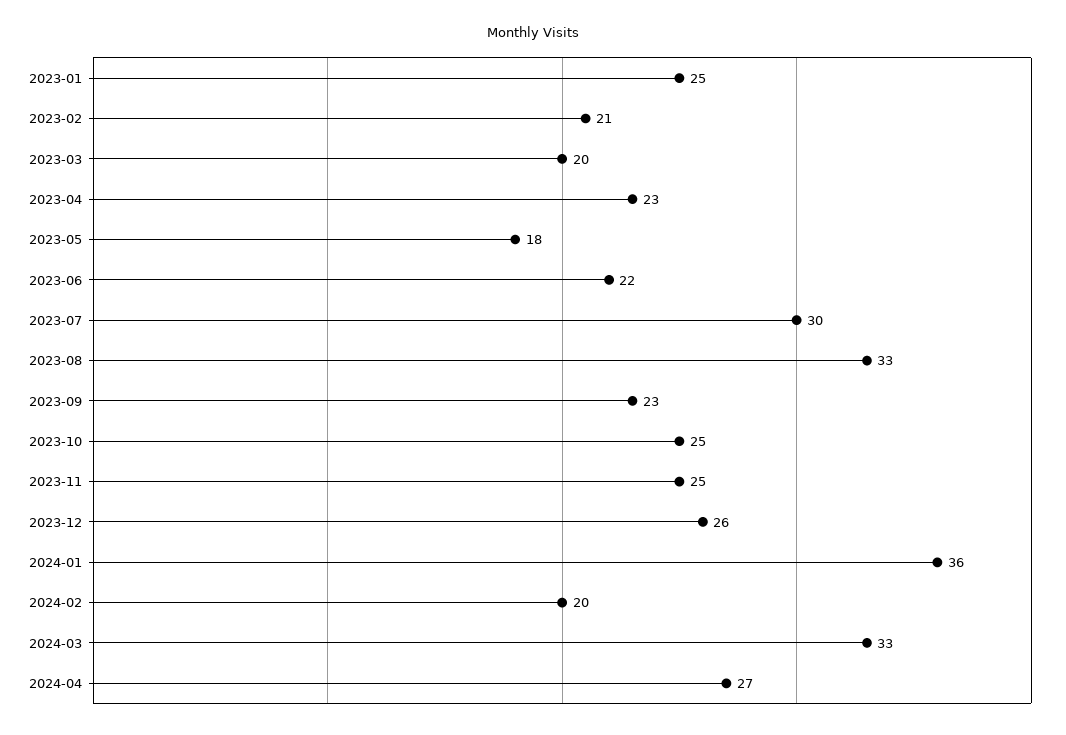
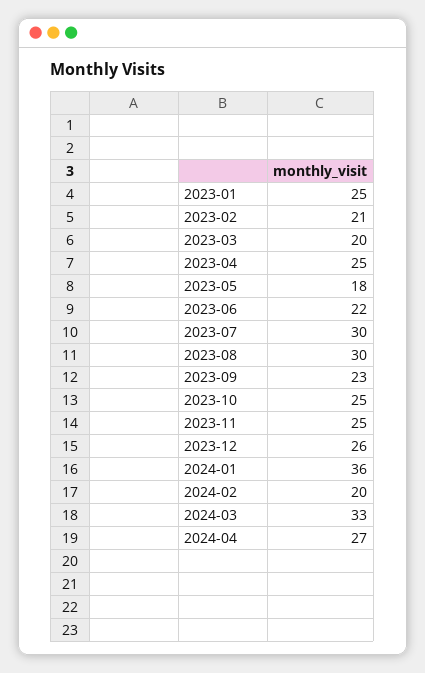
  {
    "2023-01": 25,
    "2023-02": 21,
    "2023-03": 20,
-   "2023-04": 23,
+   "2023-04": 25,
    "2023-05": 18,
    "2023-06": 22,
    "2023-07": 30,
-   "2023-08": 33,
+   "2023-08": 30,
    "2023-09": 23,
    "2023-10": 25,
    "2023-11": 25,
    "2023-12": 26,
    "2024-01": 36,
    "2024-02": 20,
    "2024-03": 33,
    "2024-04": 27
  }

